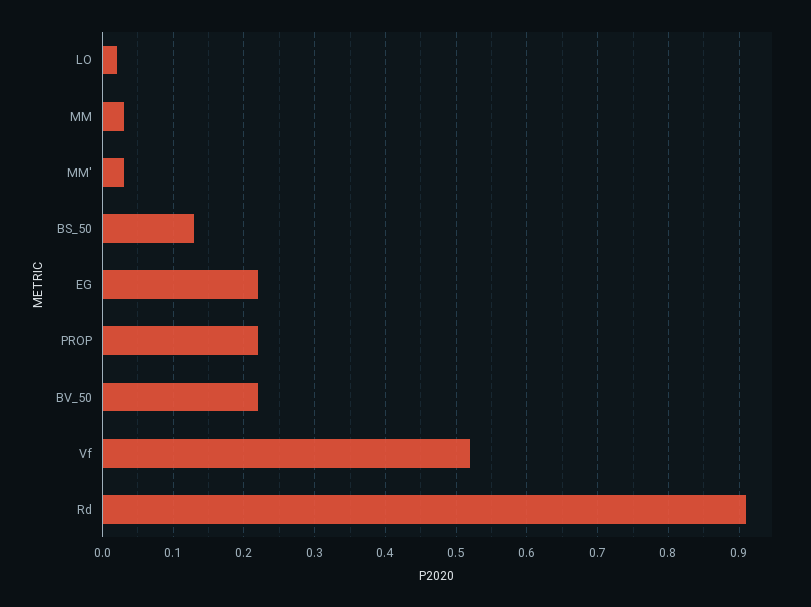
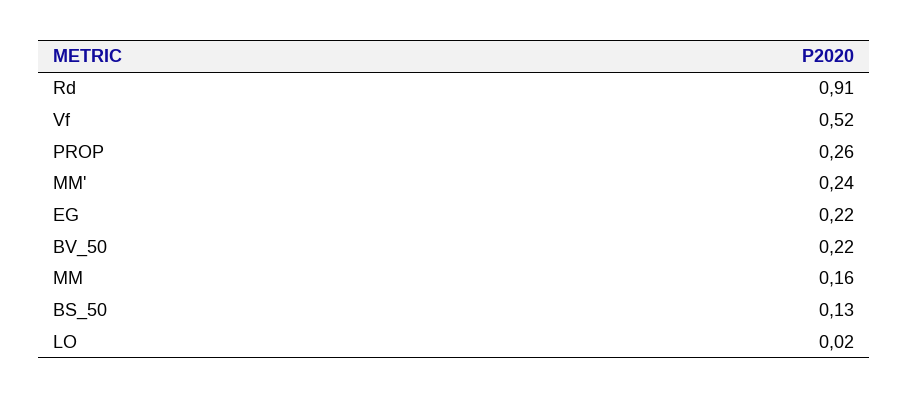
  {
    "LO": 0.02,
-   "MM": 0.03,
+   "MM": 0.16,
-   "MM'": 0.03,
+   "MM'": 0.24,
    "BS_50": 0.13,
    "EG": 0.22,
-   "PROP": 0.22,
+   "PROP": 0.26,
    "BV_50": 0.22,
    "Vf": 0.52,
    "Rd": 0.91
  }

